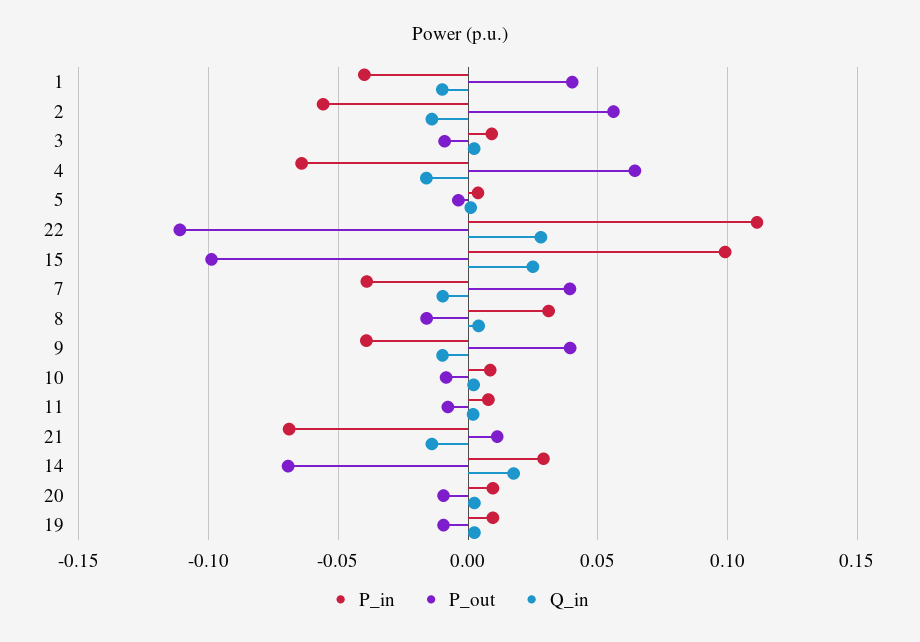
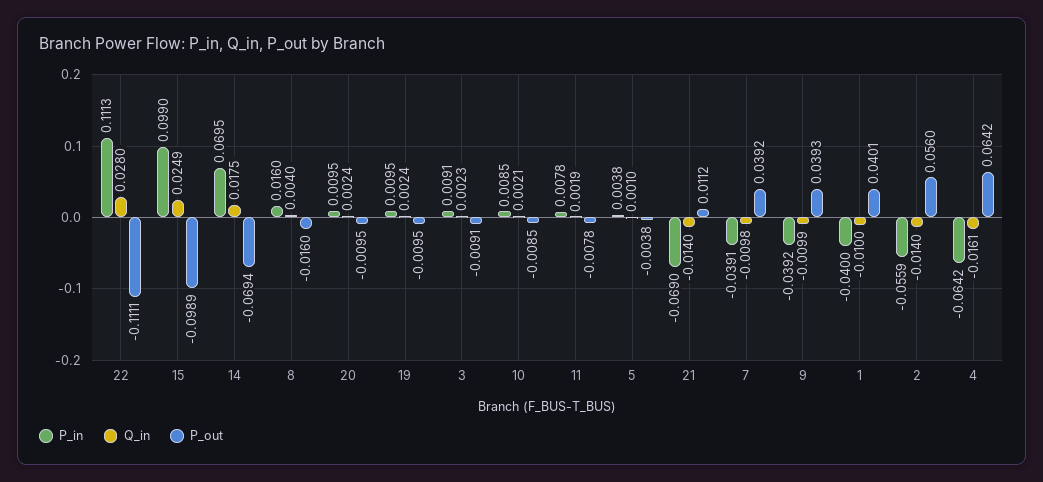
  {
    "P_in": {
      "1": -0.04,
      "2": -0.0559,
      "3": 0.0091,
      "4": -0.0642,
      "5": 0.0038,
      "22": 0.1113,
      "15": 0.099,
      "7": -0.0391,
-     "8": 0.03,
+     "8": 0.016,
      "9": -0.0392,
      "10": 0.0085,
      "11": 0.0078,
      "21": -0.069,
-     "14": 0.03,
+     "14": 0.0695,
      "20": 0.0095,
      "19": 0.0095
    },
    "P_out": {
      "1": 0.0401,
      "2": 0.056,
      "3": -0.0091,
      "4": 0.0642,
      "5": -0.0038,
      "22": -0.1111,
      "15": -0.0989,
      "7": 0.0392,
      "8": -0.016,
      "9": 0.0393,
      "10": -0.0085,
      "11": -0.0078,
      "21": 0.0112,
      "14": -0.0694,
      "20": -0.0095,
      "19": -0.0095
    },
    "Q_in": {
      "1": -0.01,
      "2": -0.014,
      "3": 0.0023,
      "4": -0.0161,
      "5": 0.001,
      "22": 0.028,
      "15": 0.0249,
      "7": -0.0098,
      "8": 0.004,
      "9": -0.0099,
      "10": 0.0021,
      "11": 0.0019,
      "21": -0.014,
      "14": 0.0175,
      "20": 0.0024,
      "19": 0.0024
    }
  }

